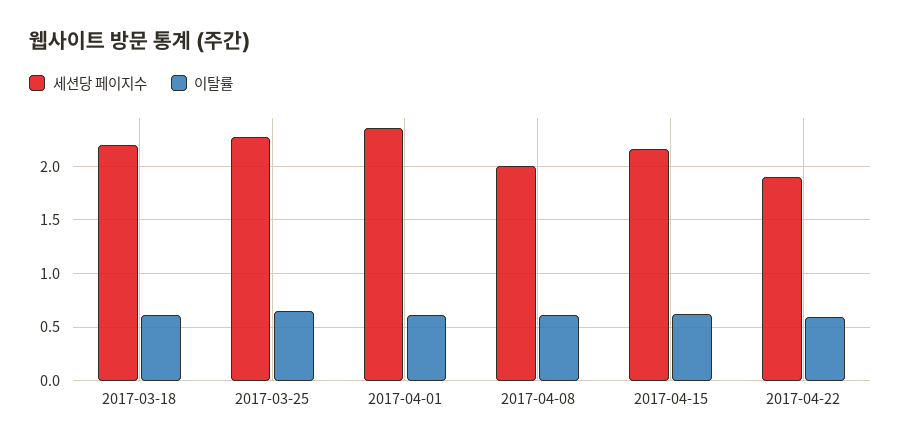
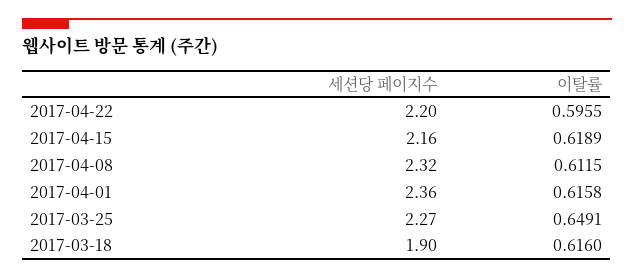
  {
    "세션당 페이지수": {
-     "2017-03-18": 2.2,
+     "2017-03-18": 1.9,
      "2017-03-25": 2.27,
      "2017-04-01": 2.36,
-     "2017-04-08": 2,
+     "2017-04-08": 2.32,
      "2017-04-15": 2.16,
-     "2017-04-22": 1.9
+     "2017-04-22": 2.2
    },
    "이탈률": {
      "2017-03-18": 0.616,
      "2017-03-25": 0.6491,
      "2017-04-01": 0.6158,
      "2017-04-08": 0.6115,
      "2017-04-15": 0.6189,
      "2017-04-22": 0.5955
    }
  }

